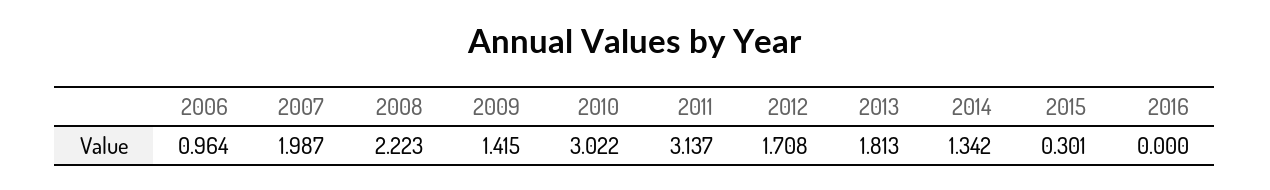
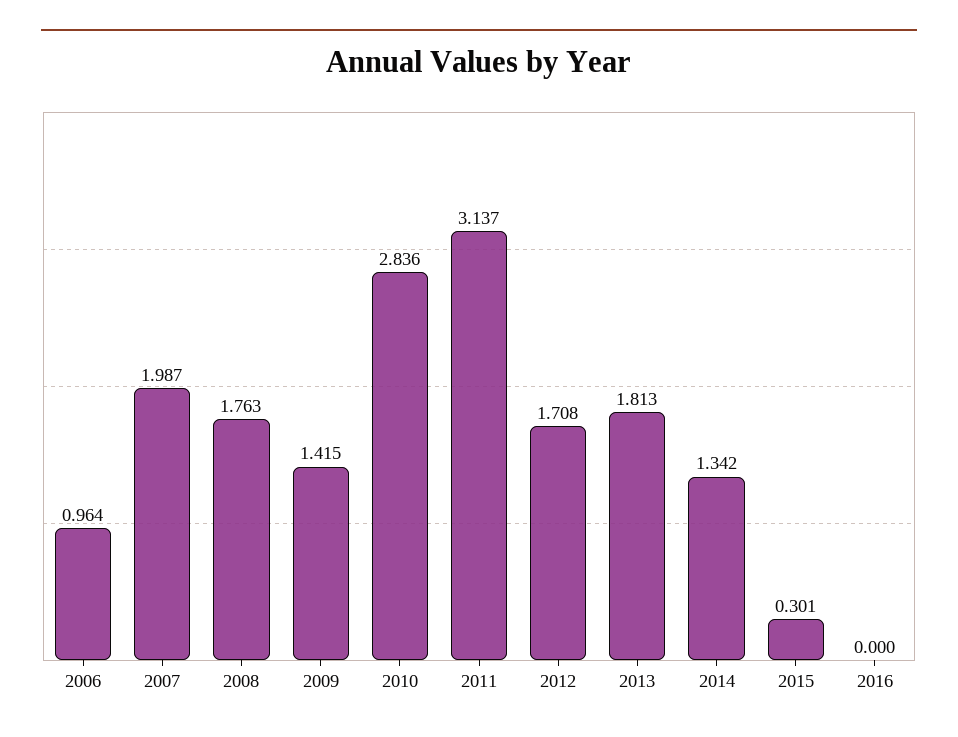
  {
    "2006": 0.964,
    "2007": 1.987,
-   "2008": 2.223,
+   "2008": 1.763,
    "2009": 1.415,
-   "2010": 3.022,
+   "2010": 2.836,
    "2011": 3.137,
    "2012": 1.708,
    "2013": 1.813,
    "2014": 1.342,
    "2015": 0.301,
    "2016": 0
  }

